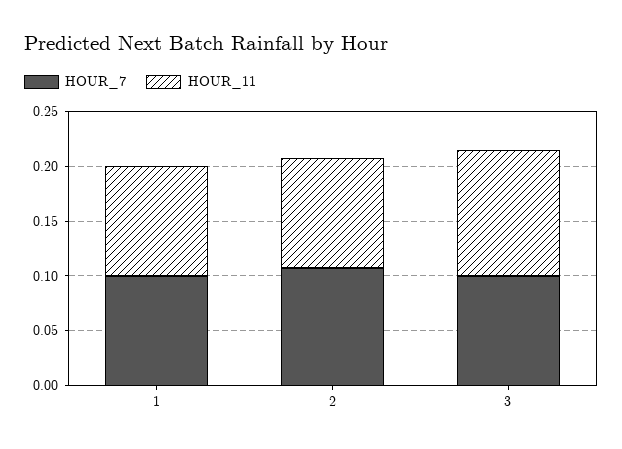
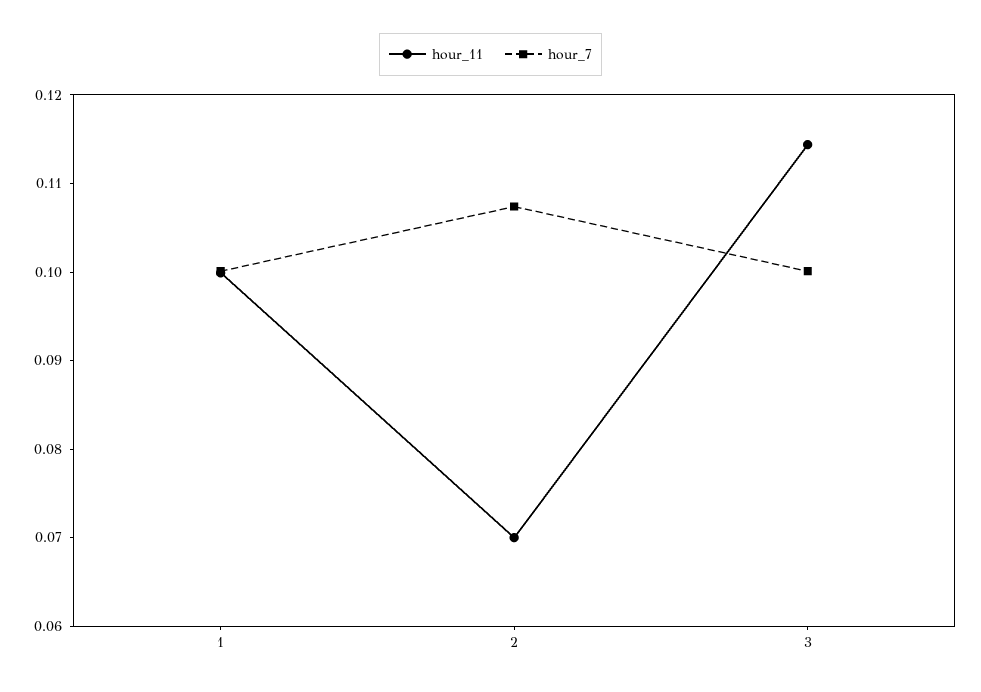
  {
    "HOUR_7": {
      "1": 0.1,
      "2": 0.108,
      "3": 0.1
    },
    "HOUR_11": {
      "1": 0.1,
-     "2": 0.1,
+     "2": 0.07,
      "3": 0.114
    }
  }

